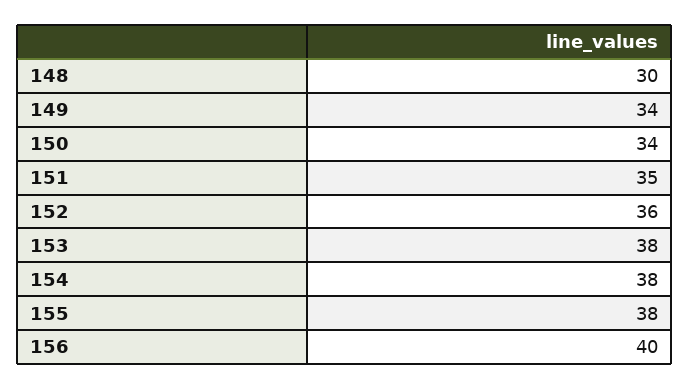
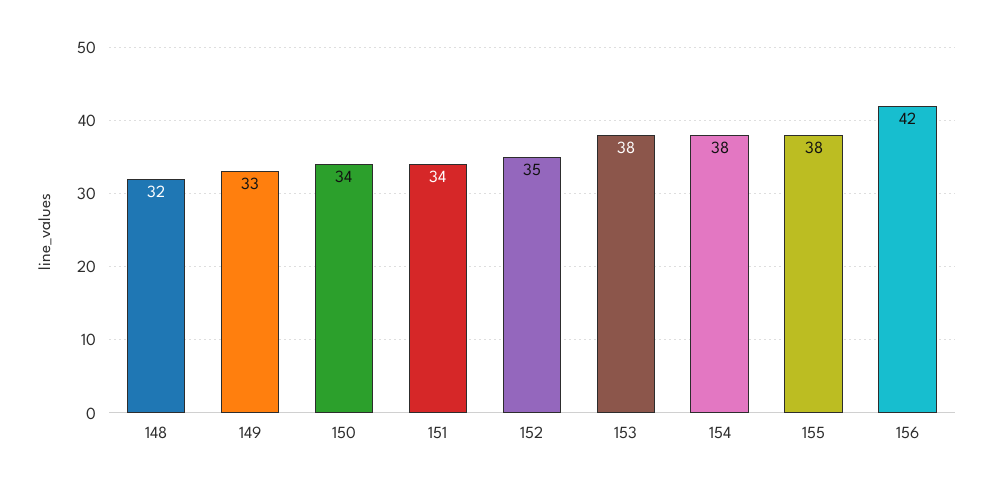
  {
-   "148": 30,
+   "148": 32,
-   "149": 34,
+   "149": 33,
    "150": 34,
-   "151": 35,
+   "151": 34,
-   "152": 36,
+   "152": 35,
    "153": 38,
    "154": 38,
    "155": 38,
-   "156": 40
+   "156": 42
  }

